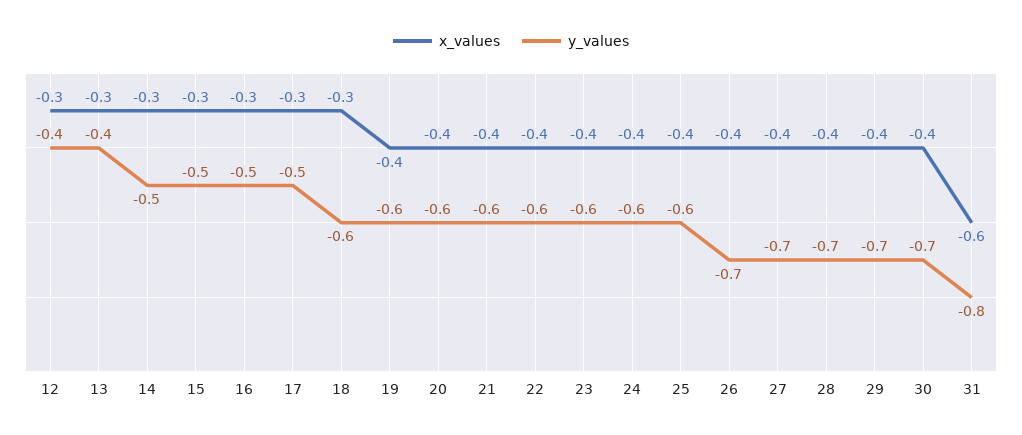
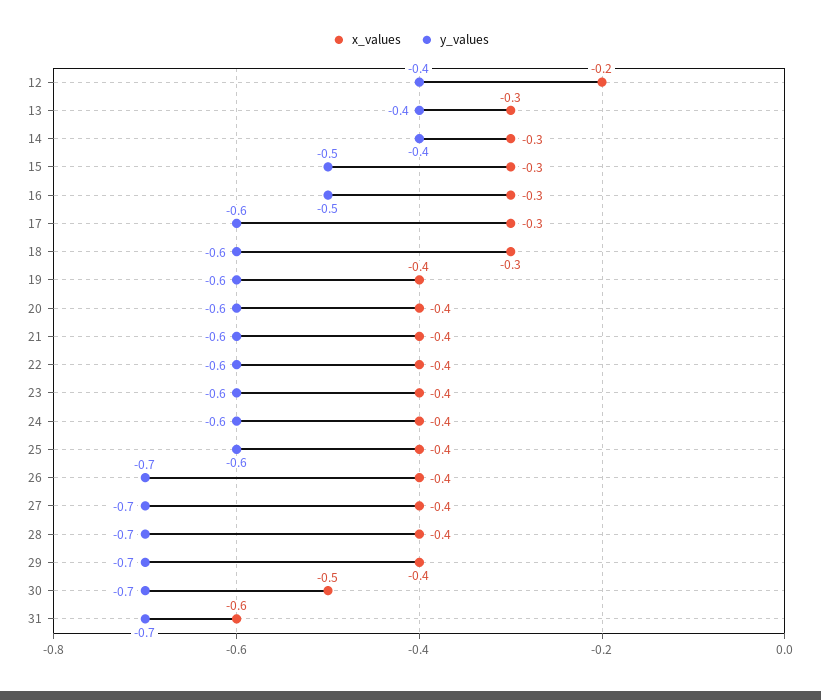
  {
    "x_values": {
-     "12": -0.3,
+     "12": -0.2,
      "13": -0.3,
      "14": -0.3,
      "15": -0.3,
      "16": -0.3,
      "17": -0.3,
      "18": -0.3,
      "19": -0.4,
      "20": -0.4,
      "21": -0.4,
      "22": -0.4,
      "23": -0.4,
      "24": -0.4,
      "25": -0.4,
      "26": -0.4,
      "27": -0.4,
      "28": -0.4,
      "29": -0.4,
-     "30": -0.4,
+     "30": -0.5,
      "31": -0.6
    },
    "y_values": {
      "12": -0.4,
      "13": -0.4,
-     "14": -0.5,
+     "14": -0.4,
      "15": -0.5,
      "16": -0.5,
-     "17": -0.5,
+     "17": -0.6,
      "18": -0.6,
      "19": -0.6,
      "20": -0.6,
      "21": -0.6,
      "22": -0.6,
      "23": -0.6,
      "24": -0.6,
      "25": -0.6,
      "26": -0.7,
      "27": -0.7,
      "28": -0.7,
      "29": -0.7,
      "30": -0.7,
-     "31": -0.8
+     "31": -0.7
    }
  }

